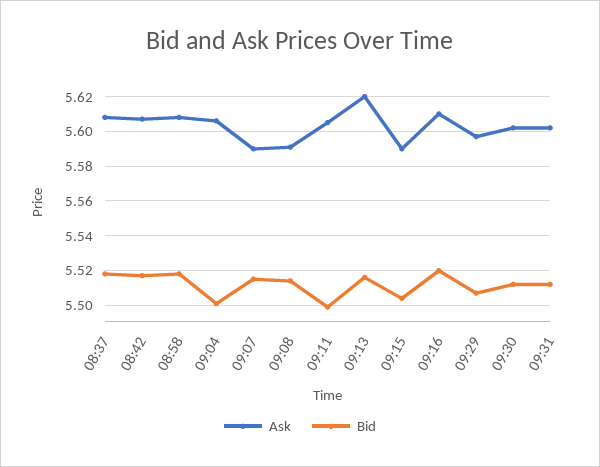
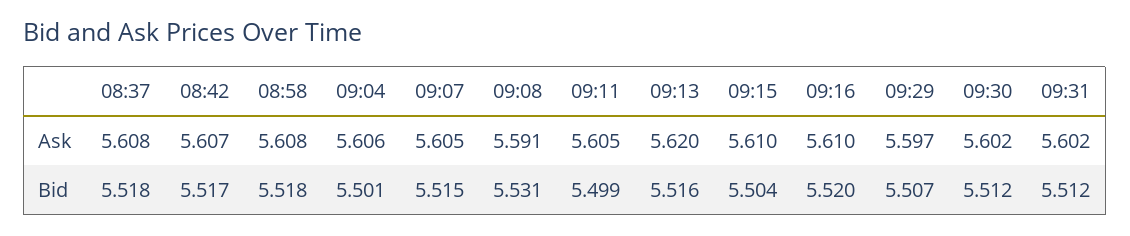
  {
    "Ask": {
      "08:37": 5.608,
      "08:42": 5.607,
      "08:58": 5.608,
      "09:04": 5.606,
-     "09:07": 5.59,
+     "09:07": 5.605,
      "09:08": 5.591,
      "09:11": 5.605,
      "09:13": 5.62,
-     "09:15": 5.59,
+     "09:15": 5.61,
      "09:16": 5.61,
      "09:29": 5.597,
      "09:30": 5.602,
      "09:31": 5.602
    },
    "Bid": {
      "08:37": 5.518,
      "08:42": 5.517,
      "08:58": 5.518,
      "09:04": 5.501,
      "09:07": 5.515,
-     "09:08": 5.515,
+     "09:08": 5.531,
      "09:11": 5.499,
      "09:13": 5.516,
      "09:15": 5.504,
      "09:16": 5.52,
      "09:29": 5.507,
      "09:30": 5.512,
      "09:31": 5.512
    }
  }

